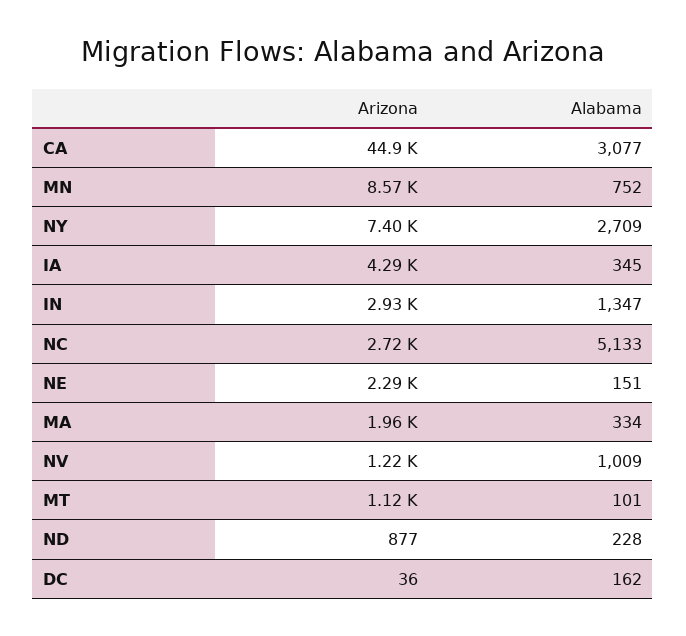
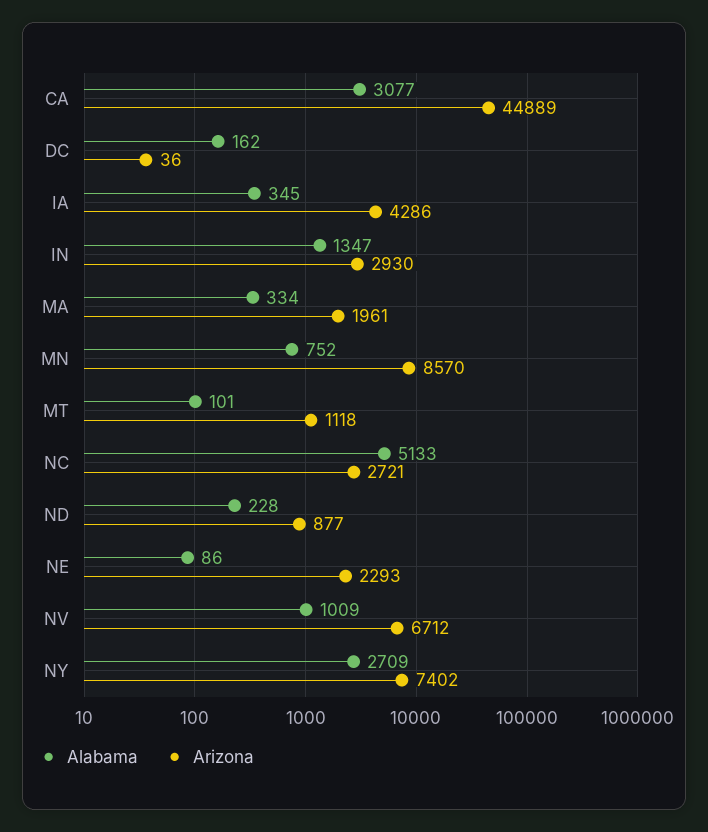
  {
    "Arizona": {
      "CA": 44889,
      "MN": 8570,
      "NY": 7402,
      "IA": 4286,
      "IN": 2930,
      "NC": 2721,
      "NE": 2293,
      "MA": 1961,
-     "NV": 1220,
+     "NV": 6712,
      "MT": 1118,
      "ND": 877,
      "DC": 36
    },
    "Alabama": {
      "CA": 3077,
      "MN": 752,
      "NY": 2709,
      "IA": 345,
      "IN": 1347,
      "NC": 5133,
-     "NE": 151,
+     "NE": 86,
      "MA": 334,
      "NV": 1009,
      "MT": 101,
      "ND": 228,
      "DC": 162
    }
  }

